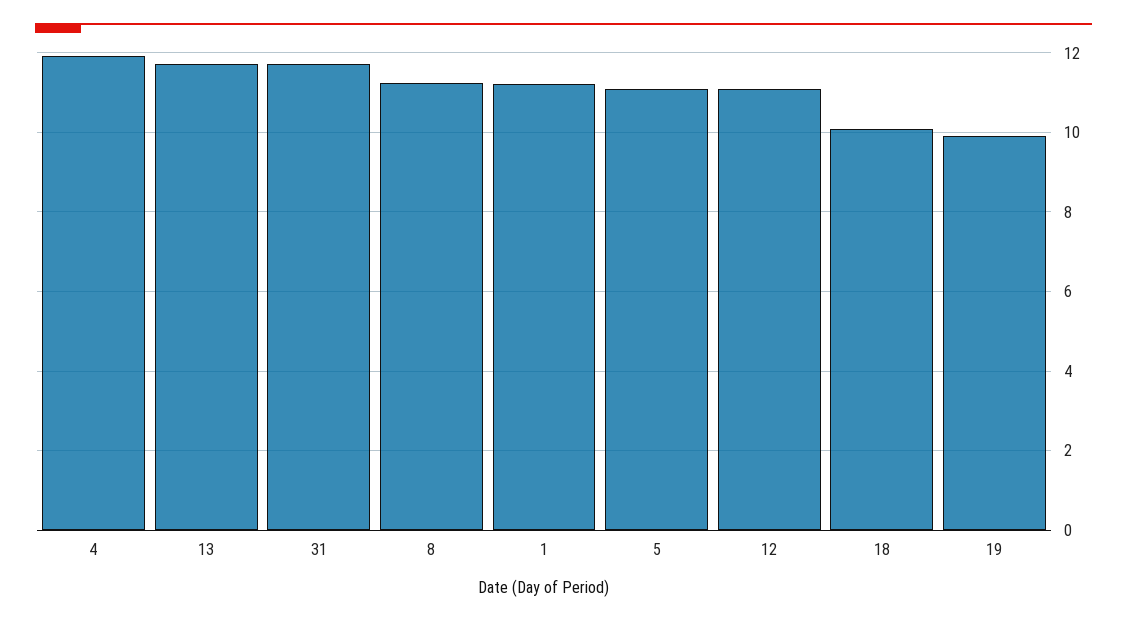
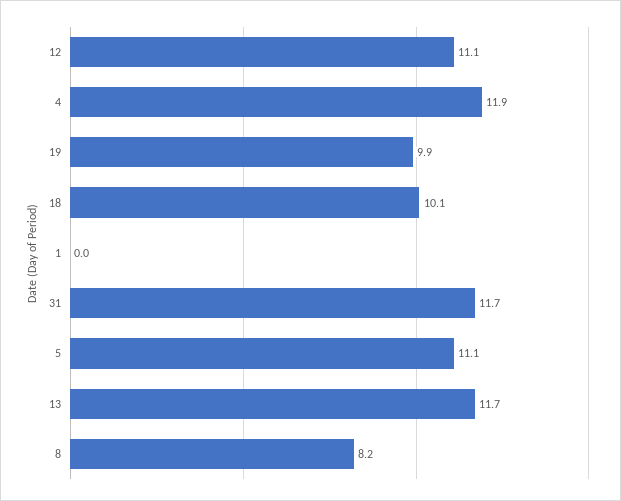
  {
    "4": 11.9,
    "13": 11.7,
    "31": 11.7,
-   "8": 11.2,
+   "8": 8.2,
-   "1": 11.2,
+   "1": 0,
    "5": 11.1,
    "12": 11.1,
    "18": 10.1,
    "19": 9.9
  }

